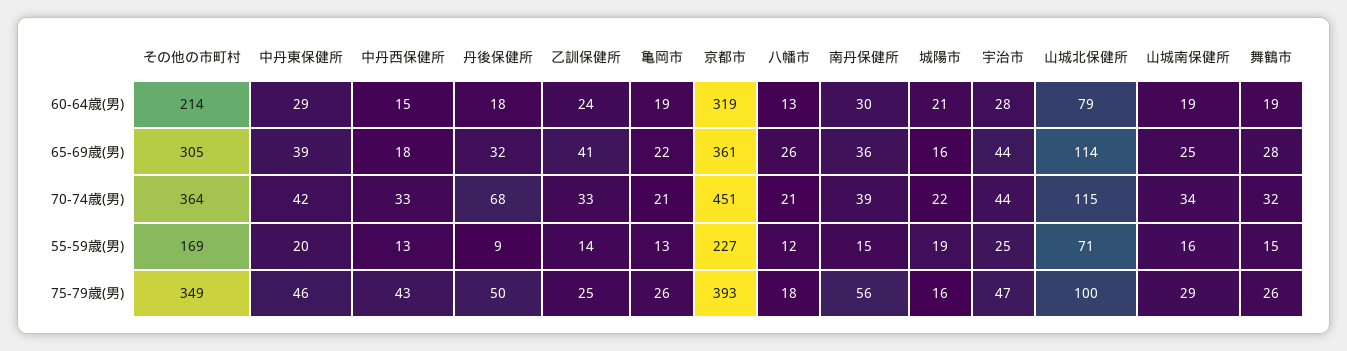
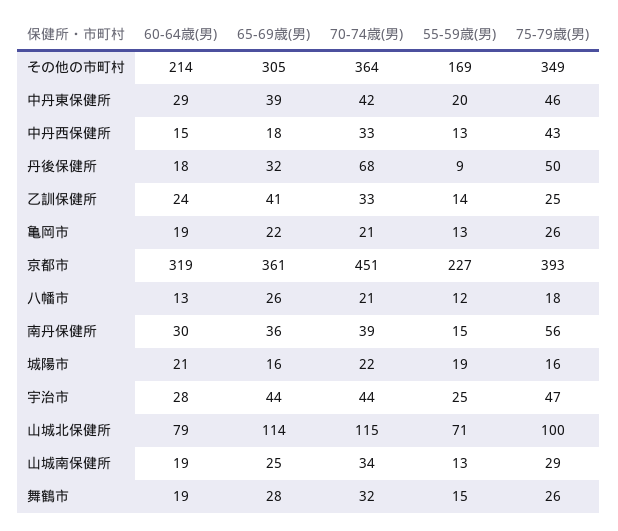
  {
    "その他の市町村": {
      "60-64歳(男)": 214,
      "65-69歳(男)": 305,
      "70-74歳(男)": 364,
      "55-59歳(男)": 169,
      "75-79歳(男)": 349
    },
    "中丹東保健所": {
      "60-64歳(男)": 29,
      "65-69歳(男)": 39,
      "70-74歳(男)": 42,
      "55-59歳(男)": 20,
      "75-79歳(男)": 46
    },
    "中丹西保健所": {
      "60-64歳(男)": 15,
      "65-69歳(男)": 18,
      "70-74歳(男)": 33,
      "55-59歳(男)": 13,
      "75-79歳(男)": 43
    },
    "丹後保健所": {
      "60-64歳(男)": 18,
      "65-69歳(男)": 32,
      "70-74歳(男)": 68,
      "55-59歳(男)": 9,
      "75-79歳(男)": 50
    },
    "乙訓保健所": {
      "60-64歳(男)": 24,
      "65-69歳(男)": 41,
      "70-74歳(男)": 33,
      "55-59歳(男)": 14,
      "75-79歳(男)": 25
    },
    "亀岡市": {
      "60-64歳(男)": 19,
      "65-69歳(男)": 22,
      "70-74歳(男)": 21,
      "55-59歳(男)": 13,
      "75-79歳(男)": 26
    },
    "京都市": {
      "60-64歳(男)": 319,
      "65-69歳(男)": 361,
      "70-74歳(男)": 451,
      "55-59歳(男)": 227,
      "75-79歳(男)": 393
    },
    "八幡市": {
      "60-64歳(男)": 13,
      "65-69歳(男)": 26,
      "70-74歳(男)": 21,
      "55-59歳(男)": 12,
      "75-79歳(男)": 18
    },
    "南丹保健所": {
      "60-64歳(男)": 30,
      "65-69歳(男)": 36,
      "70-74歳(男)": 39,
      "55-59歳(男)": 15,
      "75-79歳(男)": 56
    },
    "城陽市": {
      "60-64歳(男)": 21,
      "65-69歳(男)": 16,
      "70-74歳(男)": 22,
      "55-59歳(男)": 19,
      "75-79歳(男)": 16
    },
    "宇治市": {
      "60-64歳(男)": 28,
      "65-69歳(男)": 44,
      "70-74歳(男)": 44,
      "55-59歳(男)": 25,
      "75-79歳(男)": 47
    },
    "山城北保健所": {
      "60-64歳(男)": 79,
      "65-69歳(男)": 114,
      "70-74歳(男)": 115,
      "55-59歳(男)": 71,
      "75-79歳(男)": 100
    },
    "山城南保健所": {
      "60-64歳(男)": 19,
      "65-69歳(男)": 25,
      "70-74歳(男)": 34,
-     "55-59歳(男)": 16,
+     "55-59歳(男)": 13,
      "75-79歳(男)": 29
    },
    "舞鶴市": {
      "60-64歳(男)": 19,
      "65-69歳(男)": 28,
      "70-74歳(男)": 32,
      "55-59歳(男)": 15,
      "75-79歳(男)": 26
    }
  }

